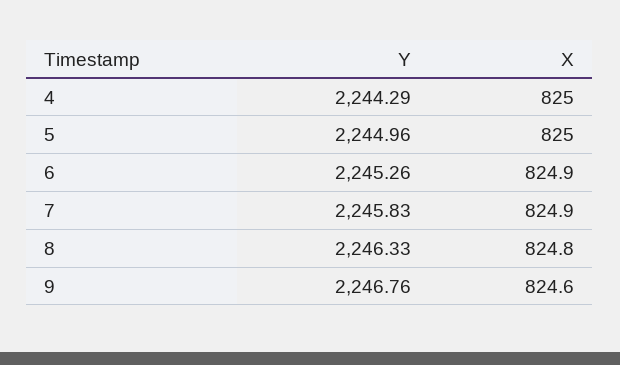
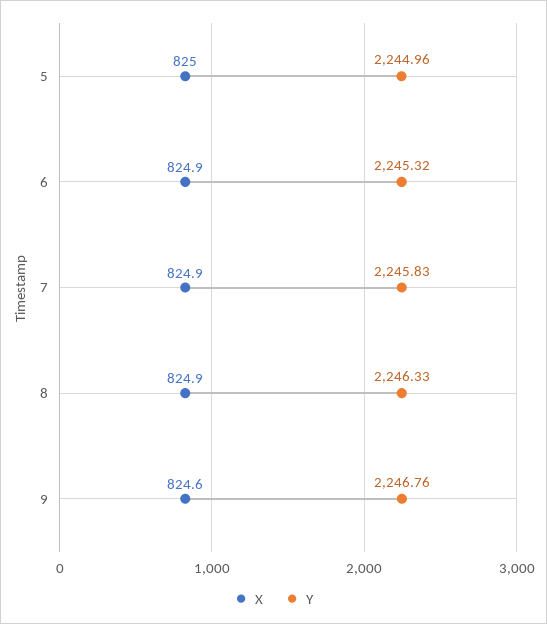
  {
    "Y": {
-     "4": 2244.29,
      "5": 2244.96,
-     "6": 2245.26,
+     "6": 2245.32,
      "7": 2245.83,
      "8": 2246.33,
      "9": 2246.76
    },
    "X": {
-     "4": 825,
      "5": 825,
      "6": 824.9,
      "7": 824.9,
-     "8": 824.8,
+     "8": 824.9,
      "9": 824.6
    }
  }

